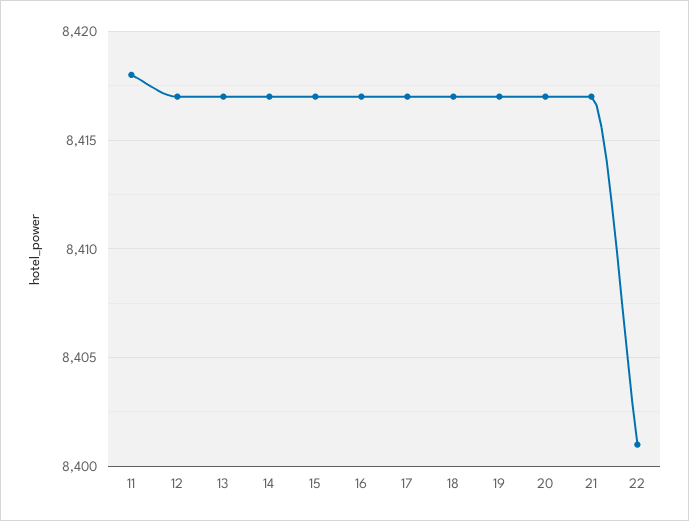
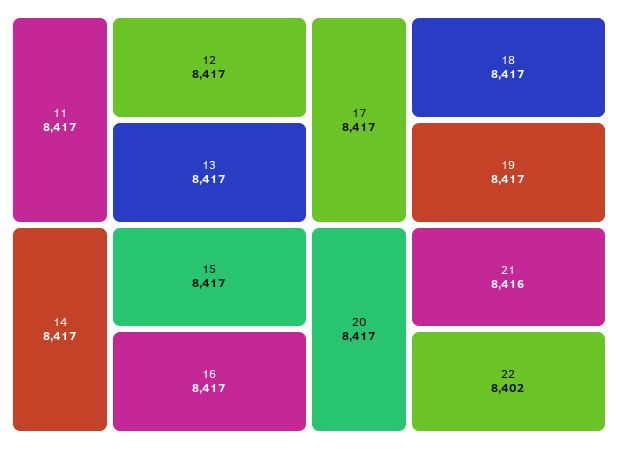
  {
-   "11": 8418,
+   "11": 8417,
    "12": 8417,
    "13": 8417,
    "14": 8417,
    "15": 8417,
    "16": 8417,
    "17": 8417,
    "18": 8417,
    "19": 8417,
    "20": 8417,
-   "21": 8417,
+   "21": 8416,
-   "22": 8401
+   "22": 8402
  }

